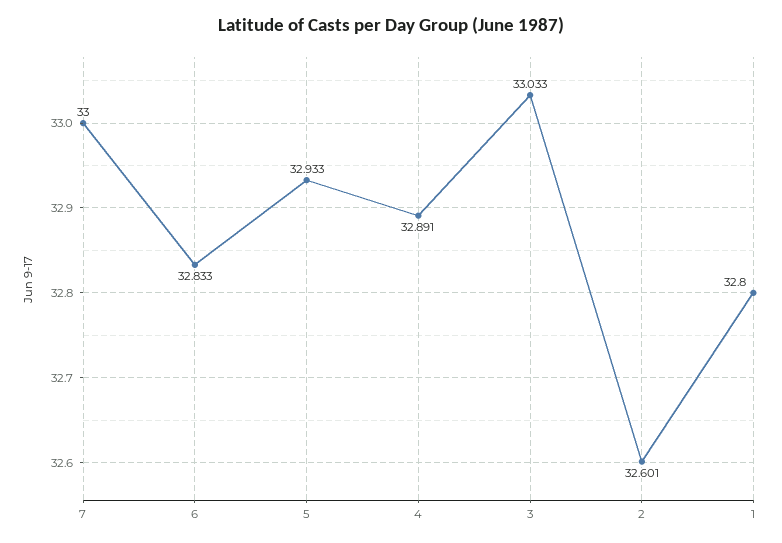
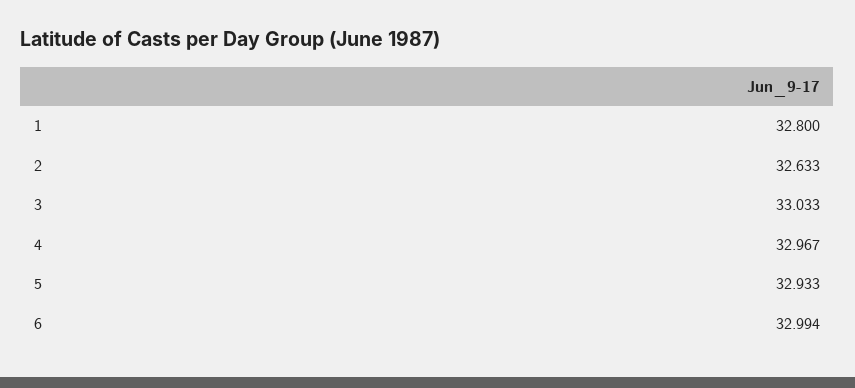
  {
-   "7": 33,
-   "6": 32.833,
+   "6": 32.994,
    "5": 32.933,
-   "4": 32.891,
+   "4": 32.967,
    "3": 33.033,
-   "2": 32.601,
+   "2": 32.633,
    "1": 32.8
  }

